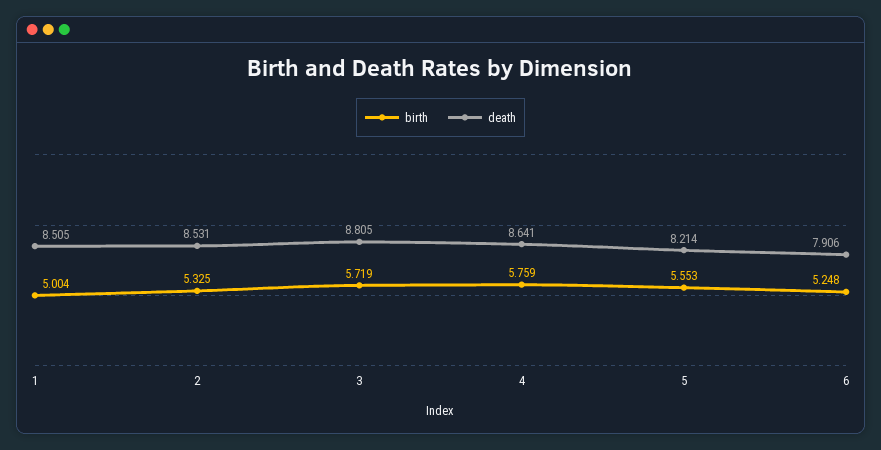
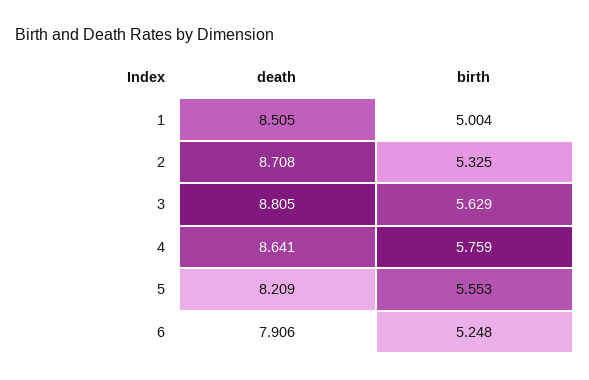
  {
    "birth": {
      "1": 5.004,
      "2": 5.325,
-     "3": 5.719,
+     "3": 5.629,
      "4": 5.759,
      "5": 5.553,
      "6": 5.248
    },
    "death": {
      "1": 8.505,
-     "2": 8.531,
+     "2": 8.708,
      "3": 8.805,
      "4": 8.641,
-     "5": 8.214,
+     "5": 8.209,
      "6": 7.906
    }
  }

